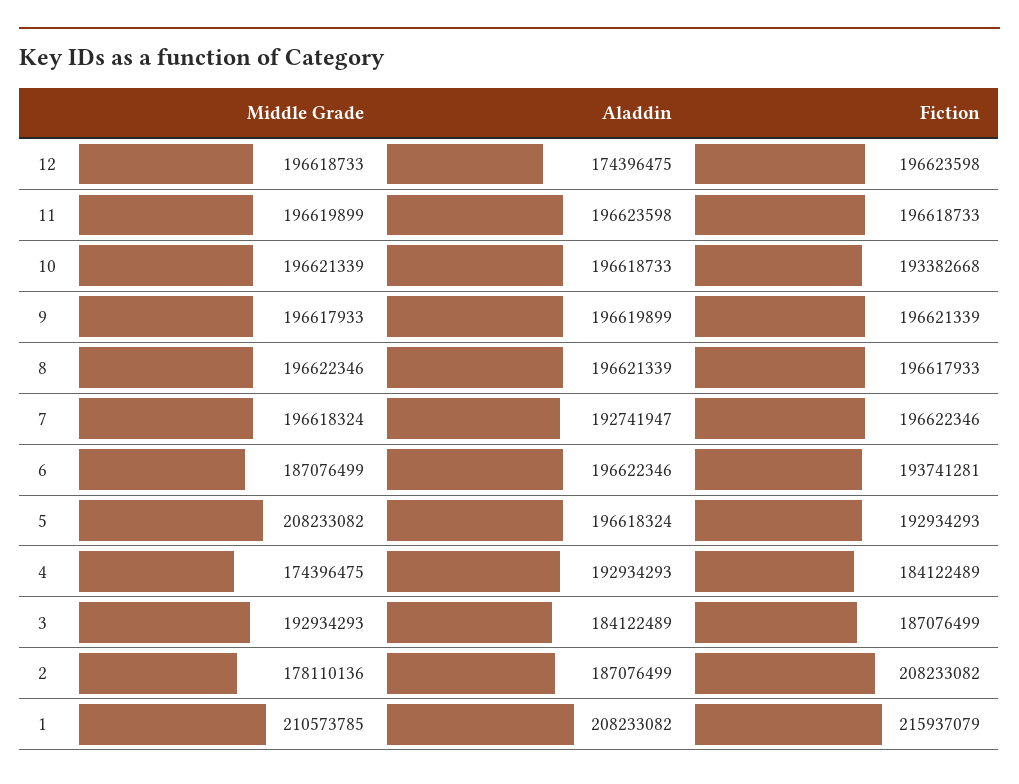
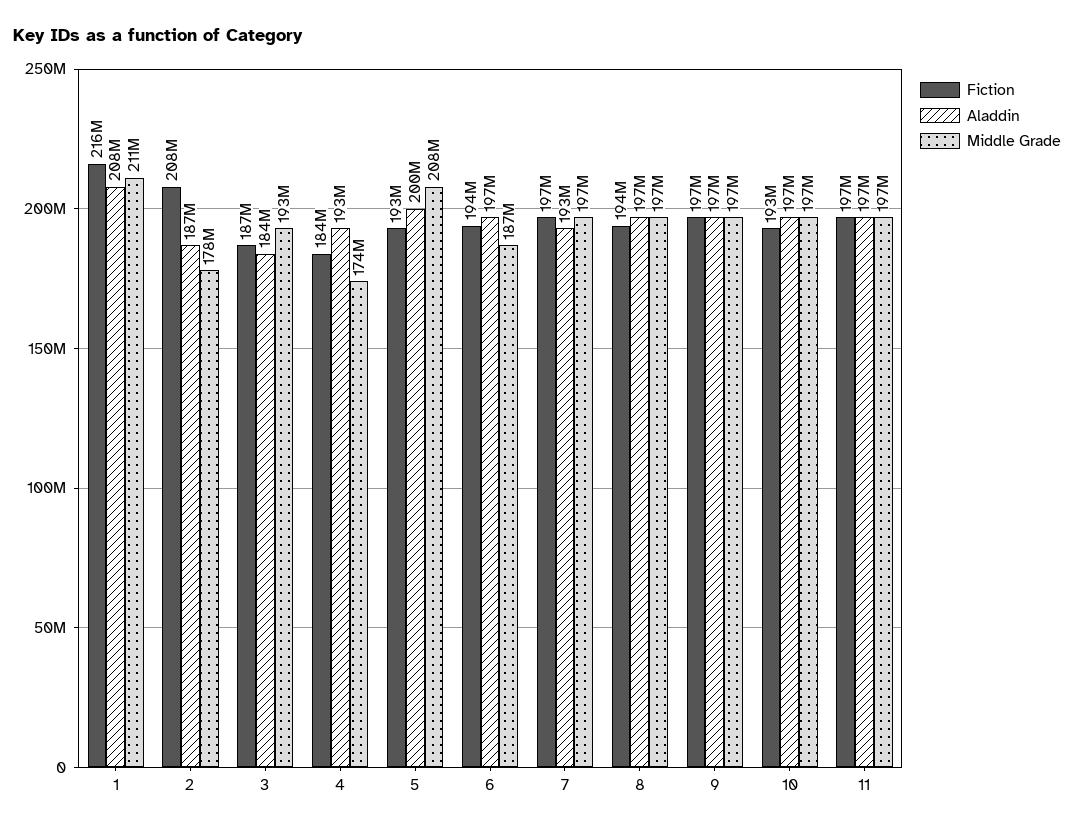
  {
    "Middle Grade": {
-     "12": 196618733,
      "11": 196619899,
      "10": 196621339,
      "9": 196617933,
      "8": 196622346,
      "7": 196618324,
      "6": 187076499,
      "5": 208233082,
      "4": 174396475,
      "3": 192934293,
      "2": 178110136,
      "1": 210573785
    },
    "Aladdin": {
-     "12": 174396475,
      "11": 196623598,
      "10": 196618733,
      "9": 196619899,
      "8": 196621339,
      "7": 192741947,
      "6": 196622346,
-     "5": 196618324,
+     "5": 200000000,
      "4": 192934293,
      "3": 184122489,
      "2": 187076499,
      "1": 208233082
    },
    "Fiction": {
-     "12": 196623598,
      "11": 196618733,
      "10": 193382668,
      "9": 196621339,
-     "8": 196617933,
+     "8": 194000000,
      "7": 196622346,
      "6": 193741281,
      "5": 192934293,
      "4": 184122489,
      "3": 187076499,
      "2": 208233082,
      "1": 215937079
    }
  }

